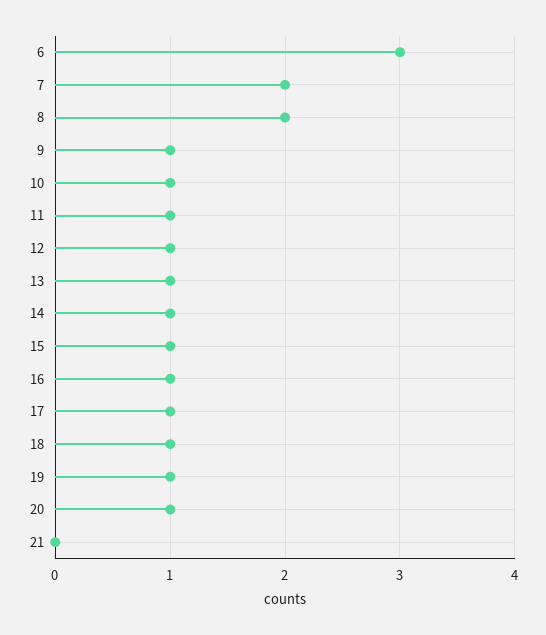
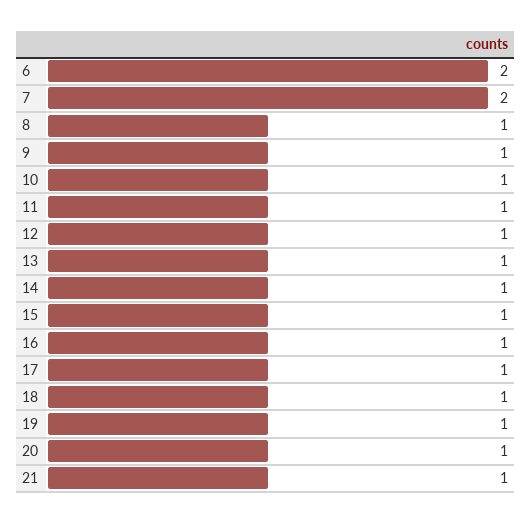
  {
-   "6": 3,
+   "6": 2,
    "7": 2,
-   "8": 2,
+   "8": 1,
    "9": 1,
    "10": 1,
    "11": 1,
    "12": 1,
    "13": 1,
    "14": 1,
    "15": 1,
    "16": 1,
    "17": 1,
    "18": 1,
    "19": 1,
    "20": 1,
-   "21": 0
+   "21": 1
  }

